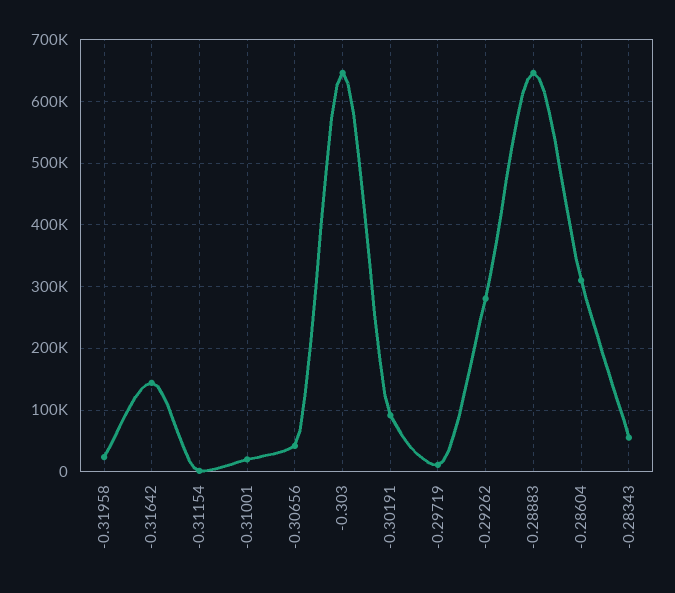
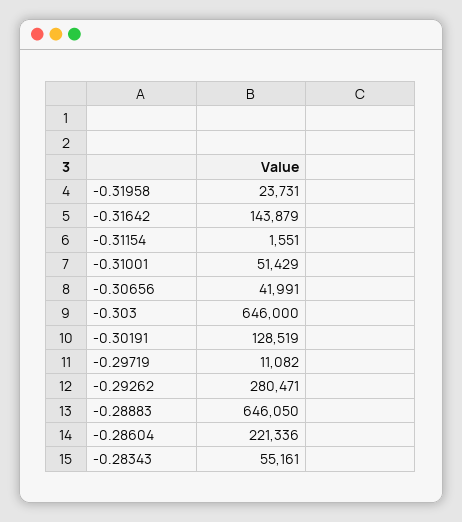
  {
    "-0.31958": 23731,
    "-0.31642": 143879,
    "-0.31154": 1551,
-   "-0.31001": 20000,
+   "-0.31001": 51429,
    "-0.30656": 41991,
    "-0.303": 646000,
-   "-0.30191": 90000,
+   "-0.30191": 128519,
    "-0.29719": 11082,
    "-0.29262": 280471,
    "-0.28883": 646050,
-   "-0.28604": 310000,
+   "-0.28604": 221336,
    "-0.28343": 55161
  }

